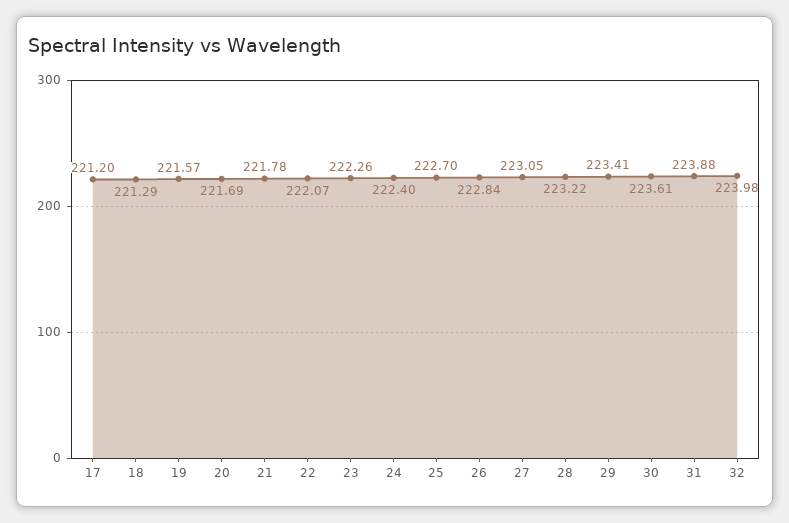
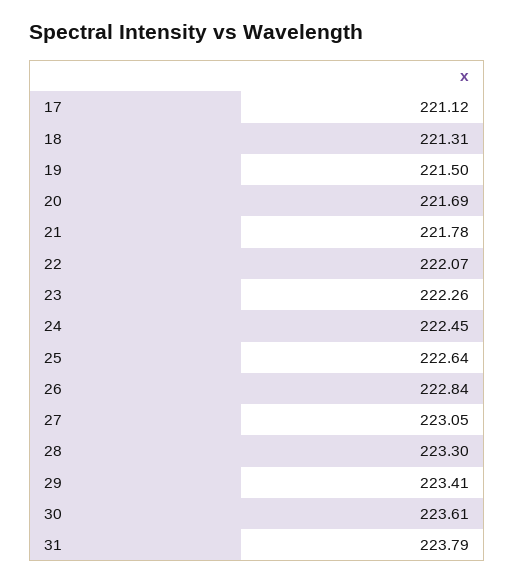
  {
-   "17": 221.2,
+   "17": 221.12,
-   "18": 221.29,
+   "18": 221.31,
-   "19": 221.57,
+   "19": 221.5,
    "20": 221.69,
    "21": 221.78,
    "22": 222.07,
    "23": 222.26,
-   "24": 222.4,
+   "24": 222.45,
-   "25": 222.7,
+   "25": 222.64,
    "26": 222.84,
    "27": 223.05,
-   "28": 223.22,
+   "28": 223.3,
    "29": 223.41,
    "30": 223.61,
-   "31": 223.88,
+   "31": 223.79
-   "32": 223.98
  }

